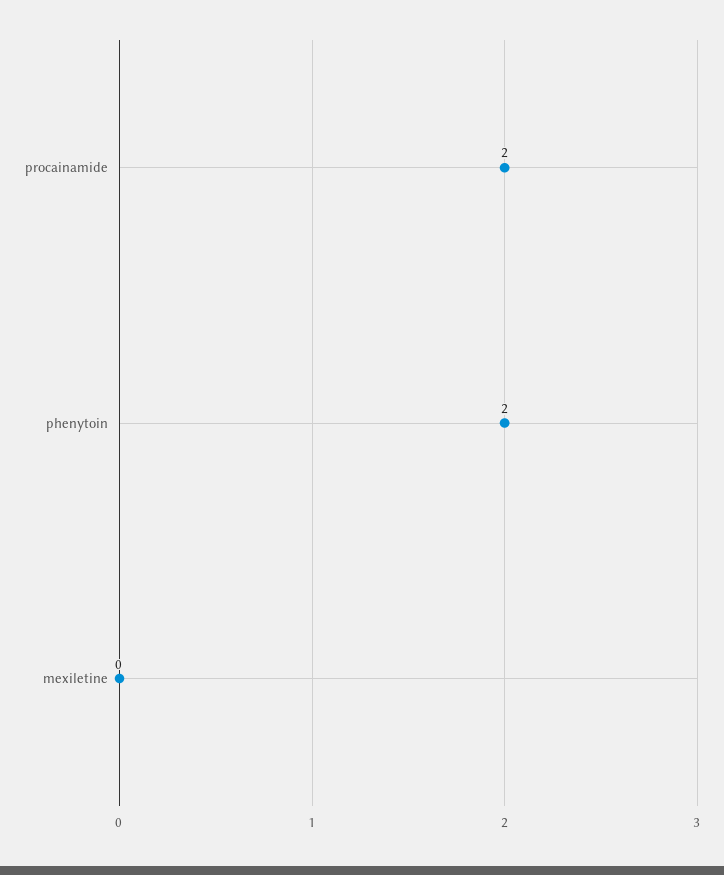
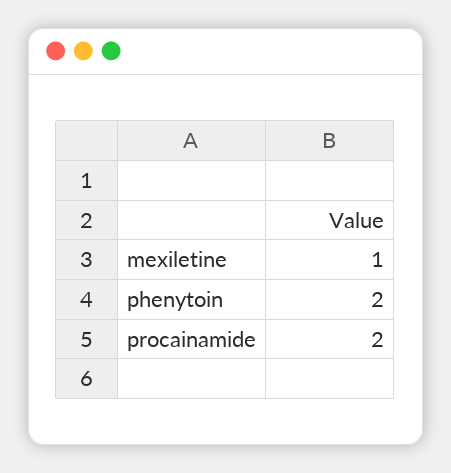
  {
    "procainamide": 2,
    "phenytoin": 2,
-   "mexiletine": 0
+   "mexiletine": 1
  }

